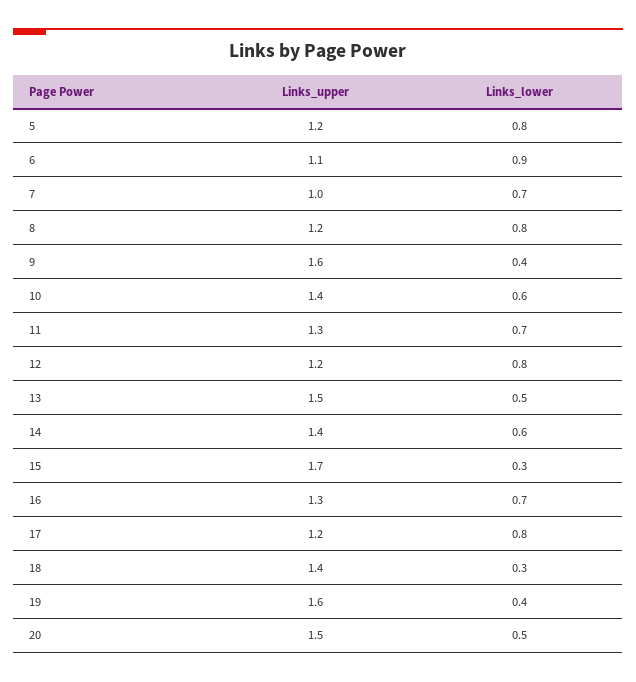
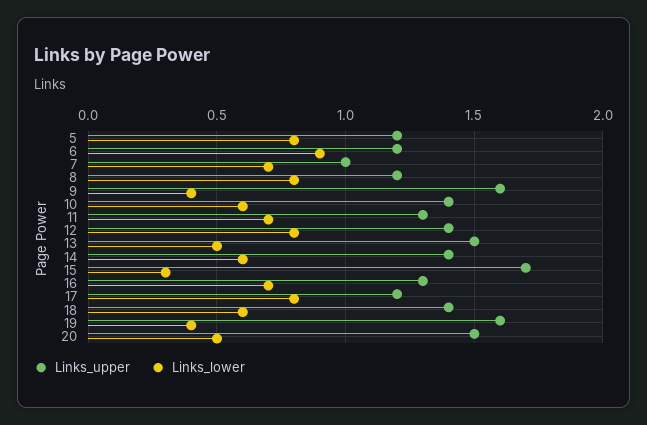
  {
    "Links_upper": {
      "5": 1.2,
-     "6": 1.1,
+     "6": 1.2,
      "7": 1,
      "8": 1.2,
      "9": 1.6,
      "10": 1.4,
      "11": 1.3,
-     "12": 1.2,
+     "12": 1.4,
      "13": 1.5,
      "14": 1.4,
      "15": 1.7,
      "16": 1.3,
      "17": 1.2,
      "18": 1.4,
      "19": 1.6,
      "20": 1.5
    },
    "Links_lower": {
      "5": 0.8,
      "6": 0.9,
      "7": 0.7,
      "8": 0.8,
      "9": 0.4,
      "10": 0.6,
      "11": 0.7,
      "12": 0.8,
      "13": 0.5,
      "14": 0.6,
      "15": 0.3,
      "16": 0.7,
      "17": 0.8,
-     "18": 0.3,
+     "18": 0.6,
      "19": 0.4,
      "20": 0.5
    }
  }

